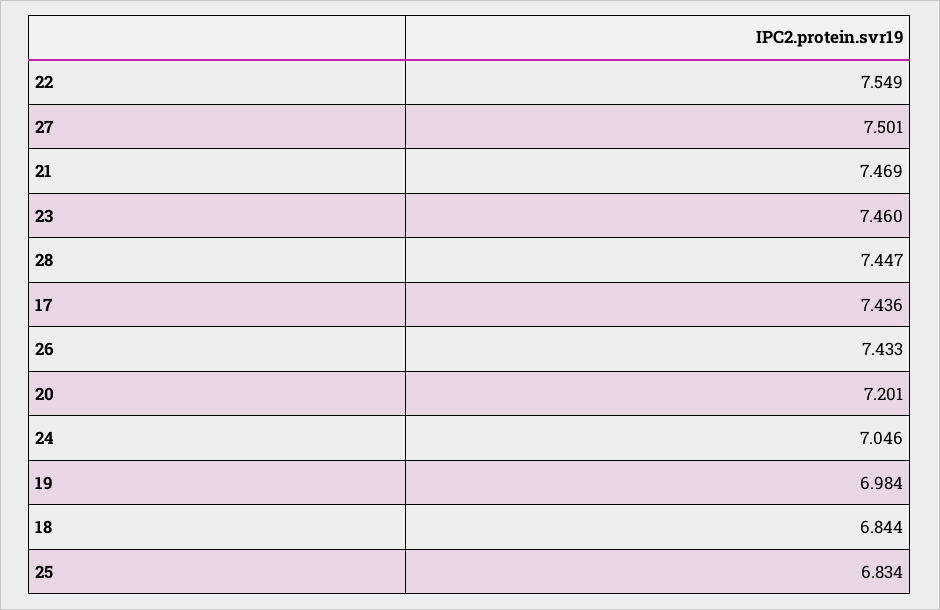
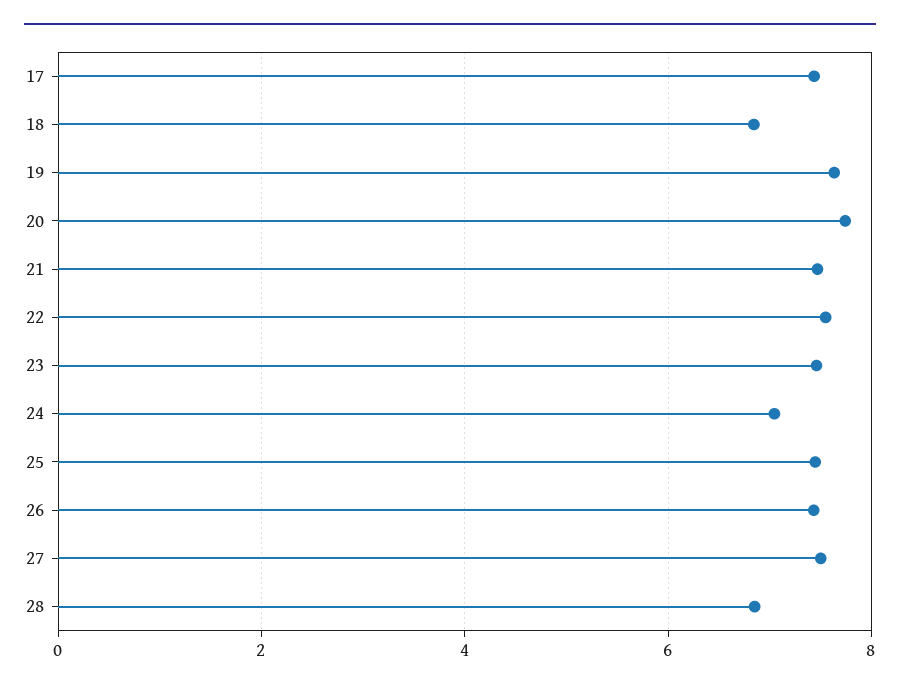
  {
    "22": 7.549,
    "27": 7.501,
    "21": 7.469,
    "23": 7.46,
-   "28": 7.447,
+   "28": 6.8,
    "17": 7.436,
    "26": 7.433,
-   "20": 7.201,
+   "20": 7.8,
    "24": 7.046,
-   "19": 6.984,
+   "19": 7.6,
    "18": 6.844,
-   "25": 6.834
+   "25": 7.4
  }

